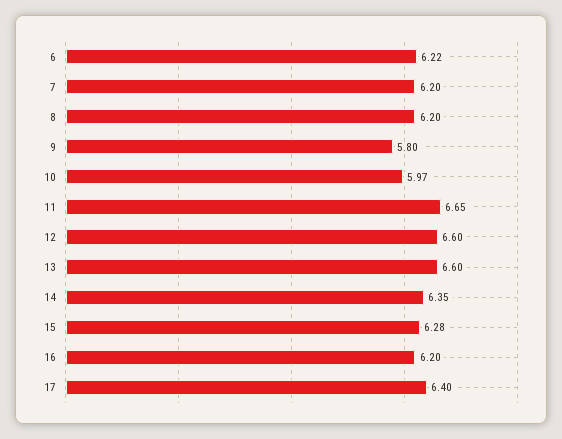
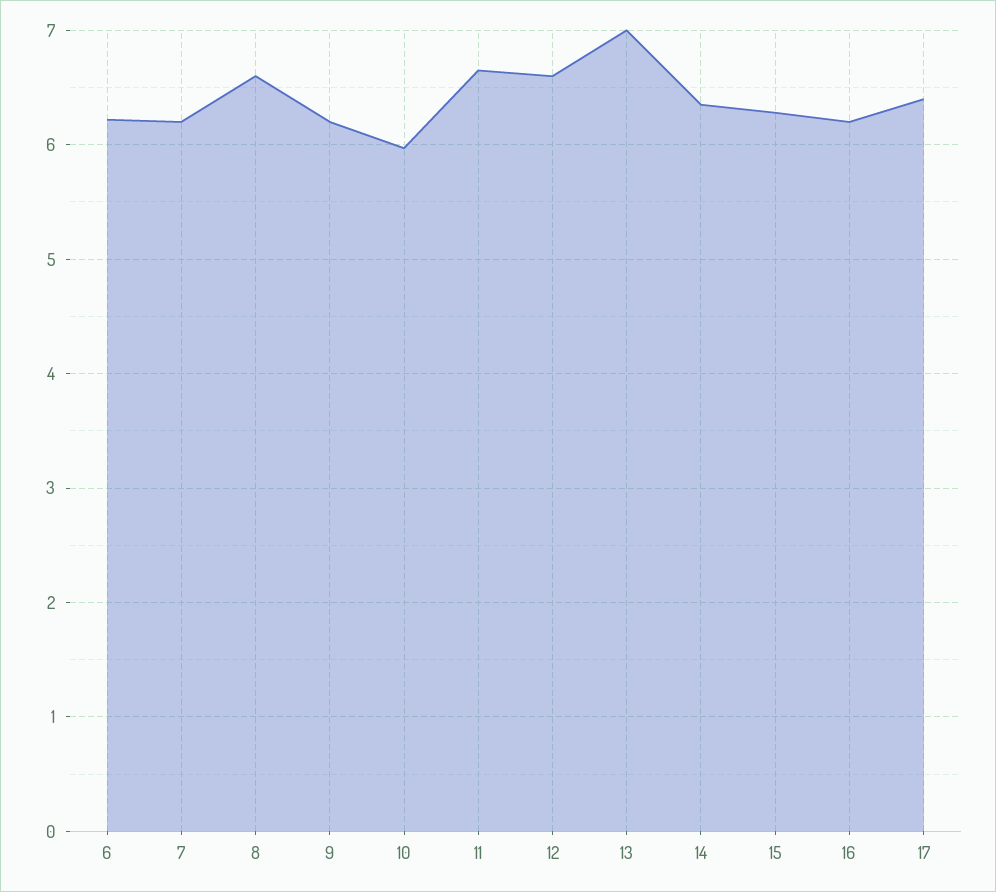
  {
    "6": 6.22,
    "7": 6.2,
-   "8": 6.2,
+   "8": 6.6,
-   "9": 5.8,
+   "9": 6.2,
    "10": 5.97,
    "11": 6.65,
    "12": 6.6,
-   "13": 6.6,
+   "13": 7,
    "14": 6.35,
    "15": 6.28,
    "16": 6.2,
    "17": 6.4
  }

